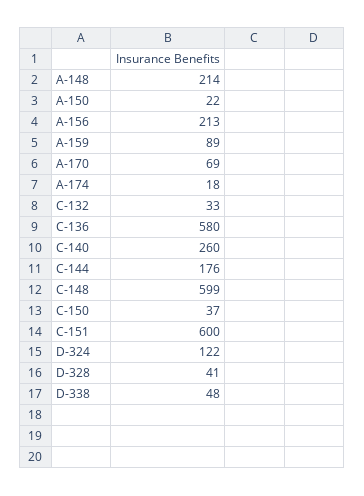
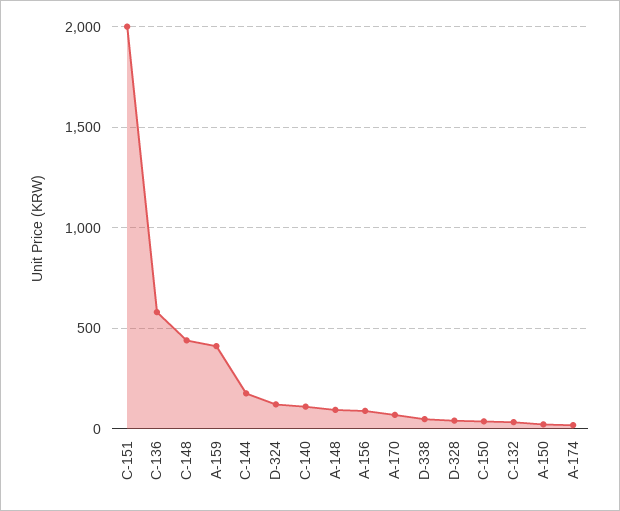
  {
-   "A-148": 214,
+   "A-148": 100,
    "A-150": 22,
-   "A-156": 213,
+   "A-156": 100,
-   "A-159": 89,
+   "A-159": 400,
    "A-170": 69,
    "A-174": 18,
    "C-132": 33,
    "C-136": 580,
-   "C-140": 260,
+   "C-140": 100,
    "C-144": 176,
-   "C-148": 599,
+   "C-148": 450,
    "C-150": 37,
-   "C-151": 600,
+   "C-151": 2000,
    "D-324": 122,
    "D-328": 41,
    "D-338": 48
  }

